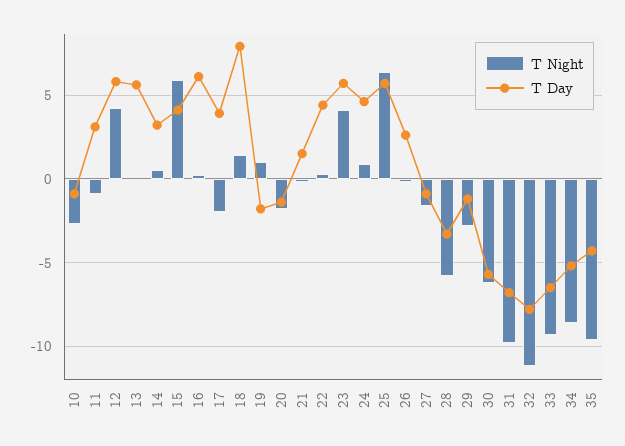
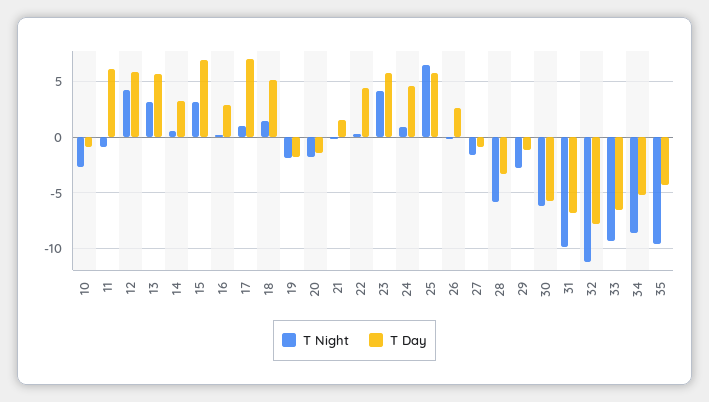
  {
    "T Night": {
      "10": -2.5,
      "11": -1,
      "12": 4,
-     "13": 0,
+     "13": 3,
      "14": 0.5,
-     "15": 6,
+     "15": 3,
      "16": 0,
-     "17": -2,
+     "17": 1,
      "18": 1.5,
-     "19": 1,
+     "19": -2,
      "20": -2,
      "21": 0,
      "22": 0.5,
      "23": 4,
      "24": 1,
      "25": 6.5,
      "26": 0,
      "27": -1.5,
      "28": -6,
      "29": -3,
      "30": -6,
      "31": -10,
      "32": -11,
      "33": -9.5,
      "34": -8.5,
      "35": -9.5
    },
    "T Day": {
      "10": -1,
-     "11": 3,
+     "11": 6,
      "12": 6,
      "13": 5.5,
      "14": 3,
-     "15": 4,
+     "15": 7,
-     "16": 6,
+     "16": 3,
-     "17": 4,
+     "17": 7,
-     "18": 8,
+     "18": 5,
      "19": -2,
      "20": -1.5,
      "21": 1.5,
      "22": 4.5,
      "23": 5.5,
      "24": 4.5,
      "25": 5.5,
      "26": 2.5,
      "27": -1,
      "28": -3.5,
      "29": -1,
      "30": -5.5,
      "31": -7,
      "32": -8,
      "33": -6.5,
      "34": -5,
      "35": -4.5
    }
  }

